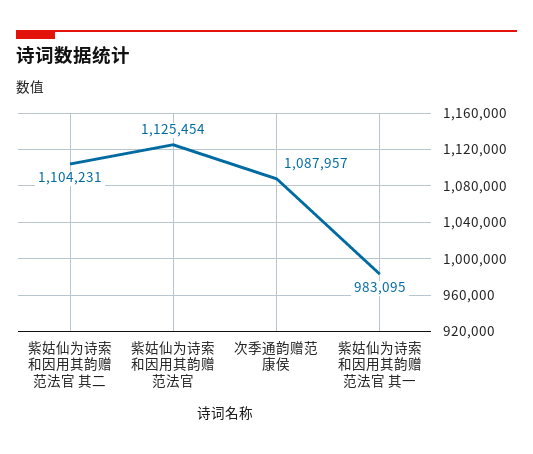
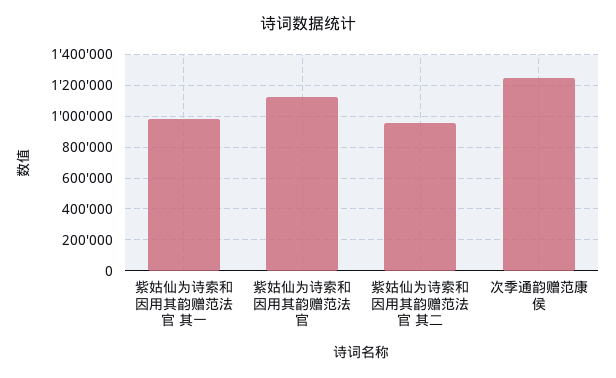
  {
-   "紫姑仙为诗索和因用其韵赠范法官 其二": 1104231,
+   "紫姑仙为诗索和因用其韵赠范法官 其二": 950000,
    "紫姑仙为诗索和因用其韵赠范法官": 1125454,
-   "次季通韵赠范康侯": 1087957,
+   "次季通韵赠范康侯": 1250000,
    "紫姑仙为诗索和因用其韵赠范法官 其一": 983095
  }

